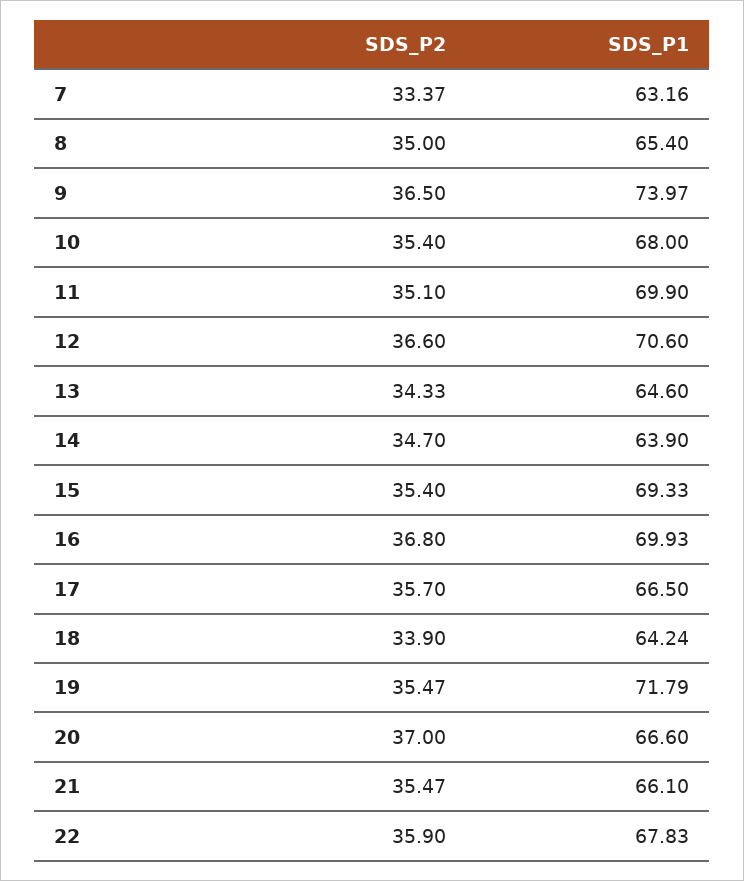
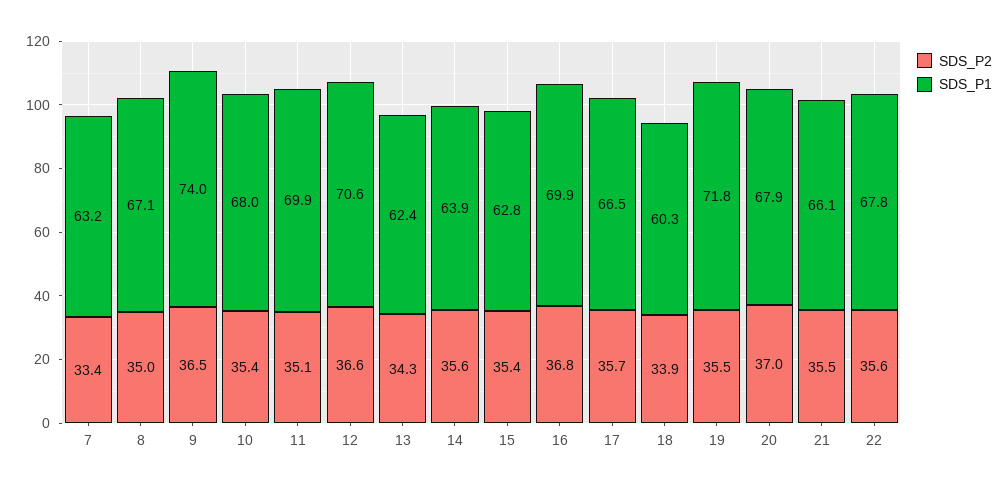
  {
    "SDS_P2": {
      "7": 33.37,
      "8": 35,
      "9": 36.5,
      "10": 35.4,
      "11": 35.1,
      "12": 36.6,
      "13": 34.33,
-     "14": 34.7,
+     "14": 35.6,
      "15": 35.4,
      "16": 36.8,
      "17": 35.7,
      "18": 33.9,
      "19": 35.47,
      "20": 37,
      "21": 35.47,
-     "22": 35.9
+     "22": 35.6
    },
    "SDS_P1": {
      "7": 63.16,
-     "8": 65.4,
+     "8": 67.1,
      "9": 73.97,
      "10": 68,
      "11": 69.9,
      "12": 70.6,
-     "13": 64.6,
+     "13": 62.4,
      "14": 63.9,
-     "15": 69.33,
+     "15": 62.8,
      "16": 69.93,
      "17": 66.5,
-     "18": 64.24,
+     "18": 60.3,
      "19": 71.79,
-     "20": 66.6,
+     "20": 67.9,
      "21": 66.1,
      "22": 67.83
    }
  }

